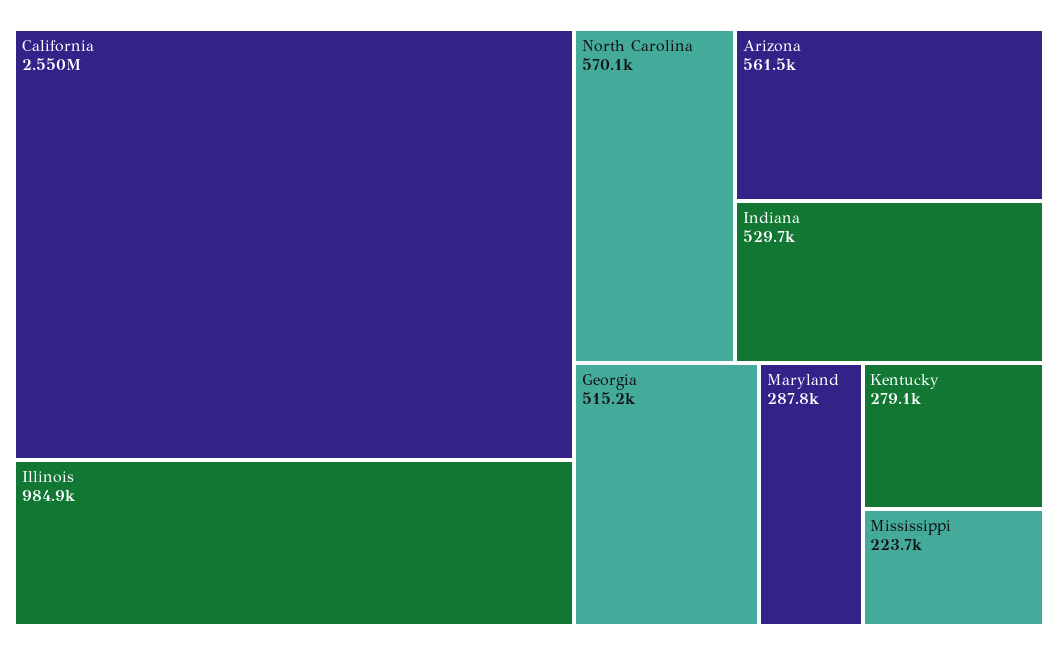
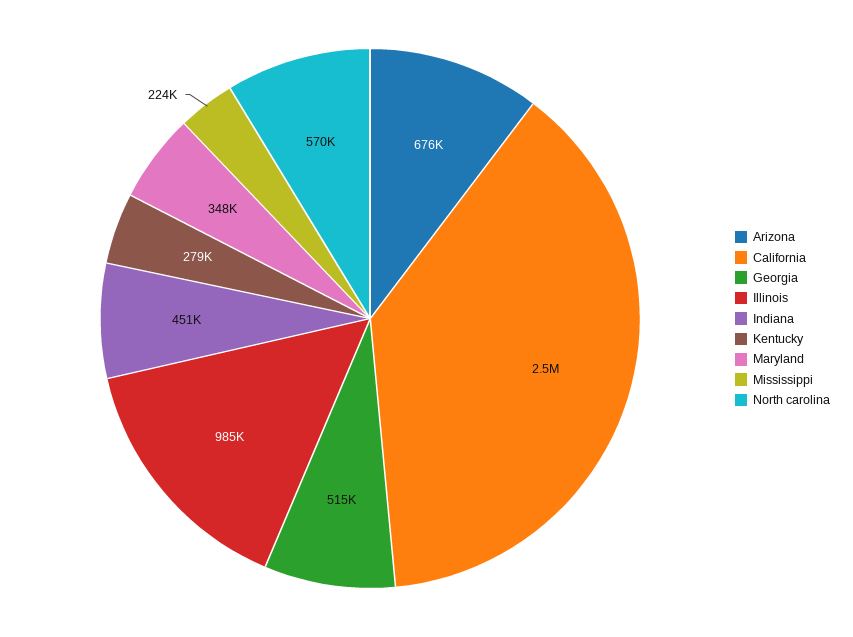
  {
    "California": 2550000,
    "Illinois": 984900,
    "North Carolina": 570100,
-   "Arizona": 561500,
+   "Arizona": 676000,
-   "Indiana": 529700,
+   "Indiana": 451000,
    "Georgia": 515200,
-   "Maryland": 287800,
+   "Maryland": 348000,
    "Kentucky": 279100,
    "Mississippi": 223700
  }

